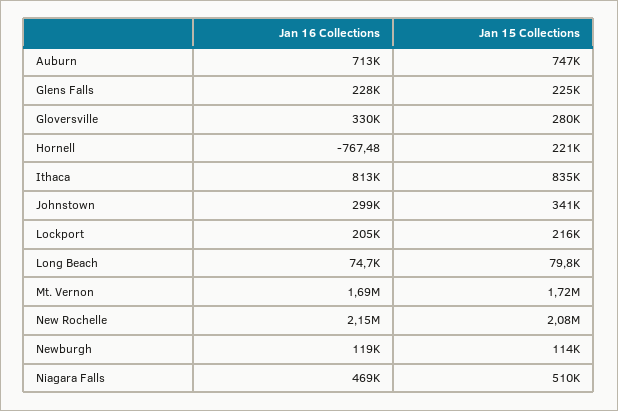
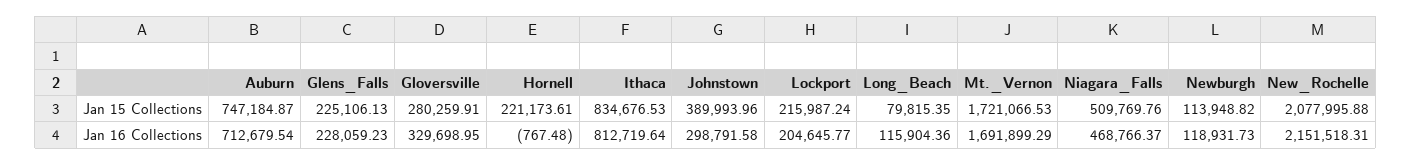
  {
    "Jan 16 Collections": {
      "Auburn": 712679.54,
      "Glens Falls": 228059.23,
      "Gloversville": 329698.95,
      "Hornell": -767.48,
      "Ithaca": 812719.64,
      "Johnstown": 298791.58,
      "Lockport": 204645.77,
-     "Long Beach": 74700,
+     "Long Beach": 115904.36,
      "Mt. Vernon": 1691899.29,
      "New Rochelle": 2151518.31,
      "Newburgh": 118931.73,
      "Niagara Falls": 468766.37
    },
    "Jan 15 Collections": {
      "Auburn": 747184.87,
      "Glens Falls": 225106.13,
      "Gloversville": 280259.91,
      "Hornell": 221173.61,
      "Ithaca": 834676.53,
-     "Johnstown": 341000,
+     "Johnstown": 389993.96,
      "Lockport": 215987.24,
      "Long Beach": 79815.35,
      "Mt. Vernon": 1721066.53,
      "New Rochelle": 2077995.88,
      "Newburgh": 113948.82,
      "Niagara Falls": 509769.76
    }
  }

